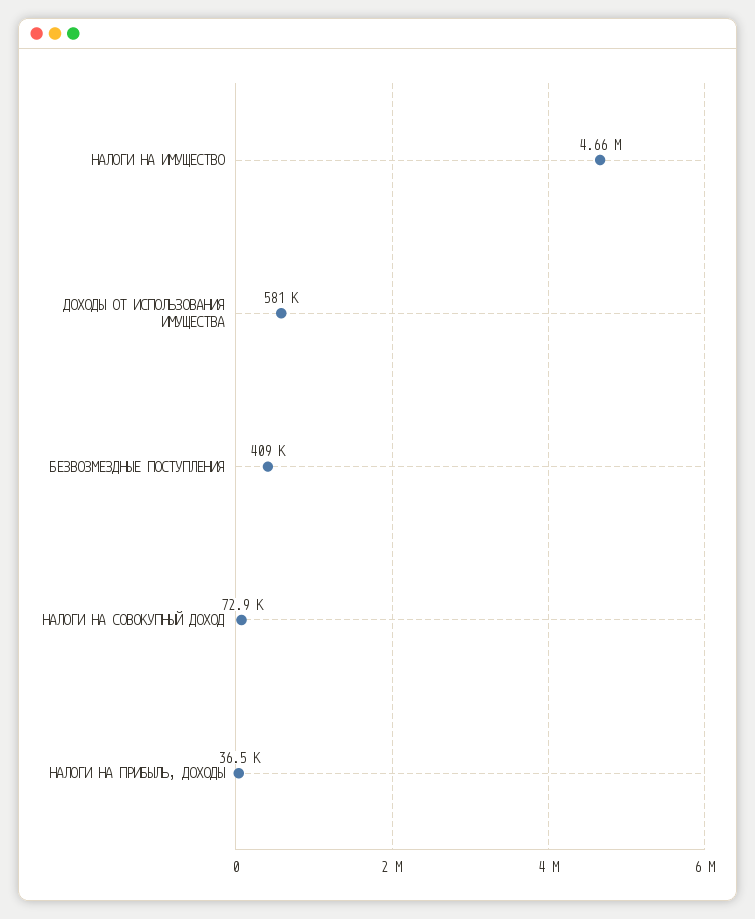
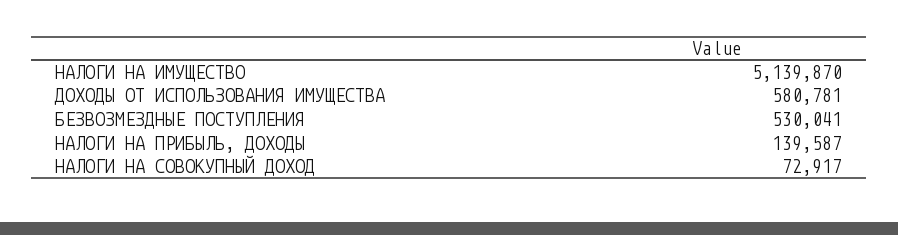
  {
-   "НАЛОГИ НА ИМУЩЕСТВО": 4660000,
+   "НАЛОГИ НА ИМУЩЕСТВО": 5139870,
    "ДОХОДЫ ОТ ИСПОЛЬЗОВАНИЯ ИМУЩЕСТВА": 580781,
-   "БЕЗВОЗМЕЗДНЫЕ ПОСТУПЛЕНИЯ": 409000,
+   "БЕЗВОЗМЕЗДНЫЕ ПОСТУПЛЕНИЯ": 530041,
    "НАЛОГИ НА СОВОКУПНЫЙ ДОХОД": 72917,
-   "НАЛОГИ НА ПРИБЫЛЬ, ДОХОДЫ": 36500
+   "НАЛОГИ НА ПРИБЫЛЬ, ДОХОДЫ": 139587
  }

